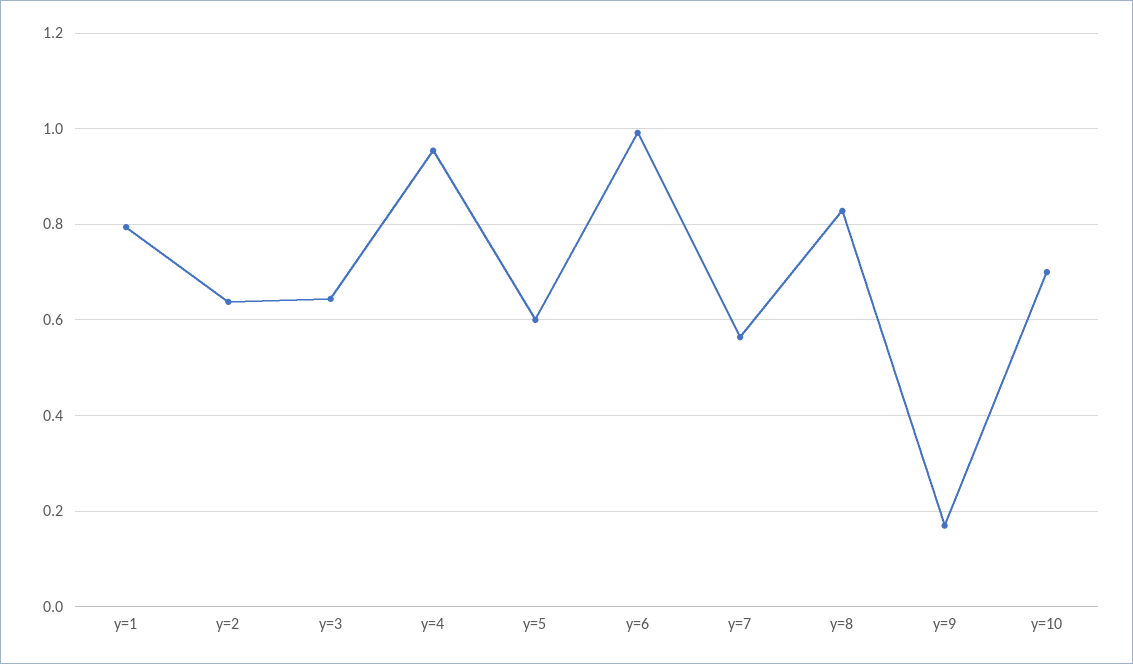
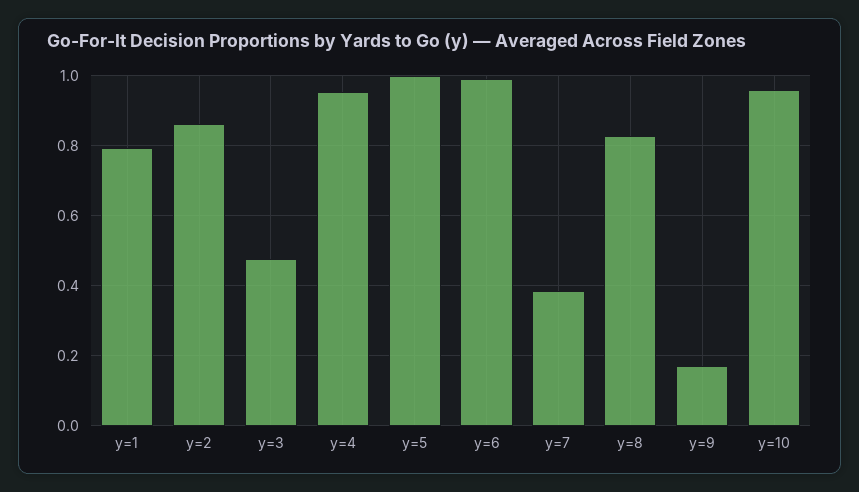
  {
    "y=1": 0.8,
-   "y=2": 0.64,
+   "y=2": 0.86,
-   "y=3": 0.64,
+   "y=3": 0.48,
    "y=4": 0.96,
-   "y=5": 0.6,
+   "y=5": 1,
    "y=6": 1,
-   "y=7": 0.56,
+   "y=7": 0.38,
    "y=8": 0.82,
    "y=9": 0.18,
-   "y=10": 0.7
+   "y=10": 0.96
  }

